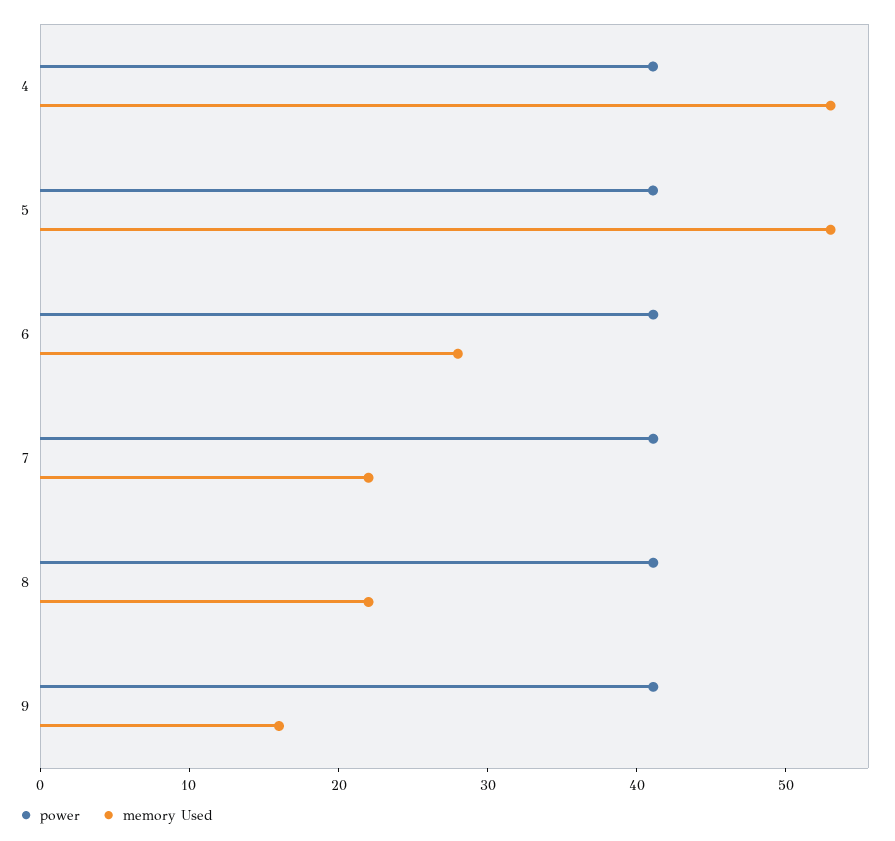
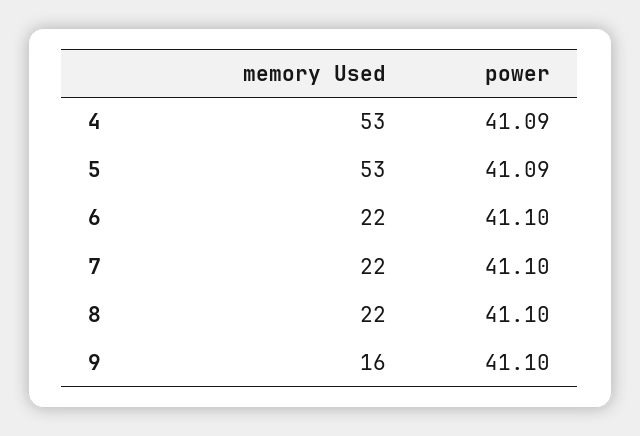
  {
    "power": {
      "4": 41.09,
      "5": 41.09,
      "6": 41.1,
      "7": 41.1,
      "8": 41.1,
      "9": 41.1
    },
    "memory Used": {
      "4": 53,
      "5": 53,
-     "6": 28,
+     "6": 22,
      "7": 22,
      "8": 22,
      "9": 16
    }
  }

